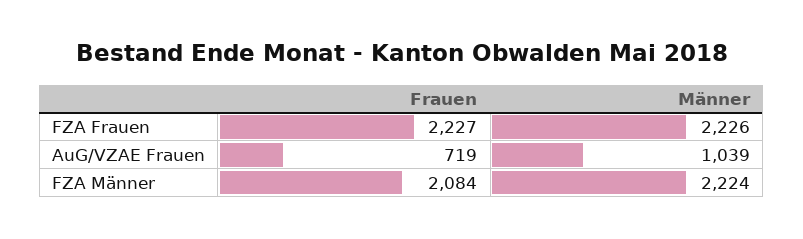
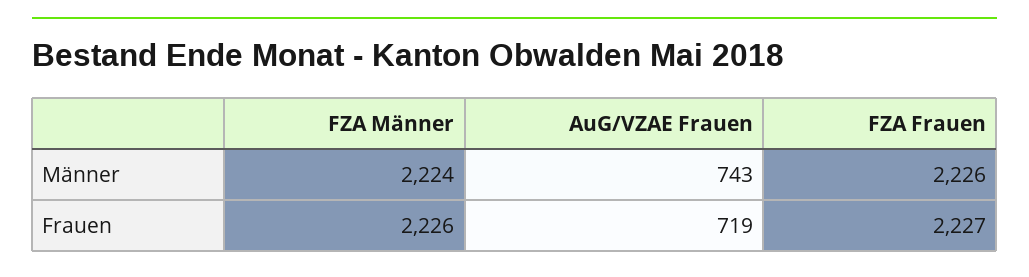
  {
    "Frauen": {
      "FZA Frauen": 2227,
      "AuG/VZAE Frauen": 719,
-     "FZA Männer": 2084
+     "FZA Männer": 2226
    },
    "Männer": {
      "FZA Frauen": 2226,
-     "AuG/VZAE Frauen": 1039,
+     "AuG/VZAE Frauen": 743,
      "FZA Männer": 2224
    }
  }

